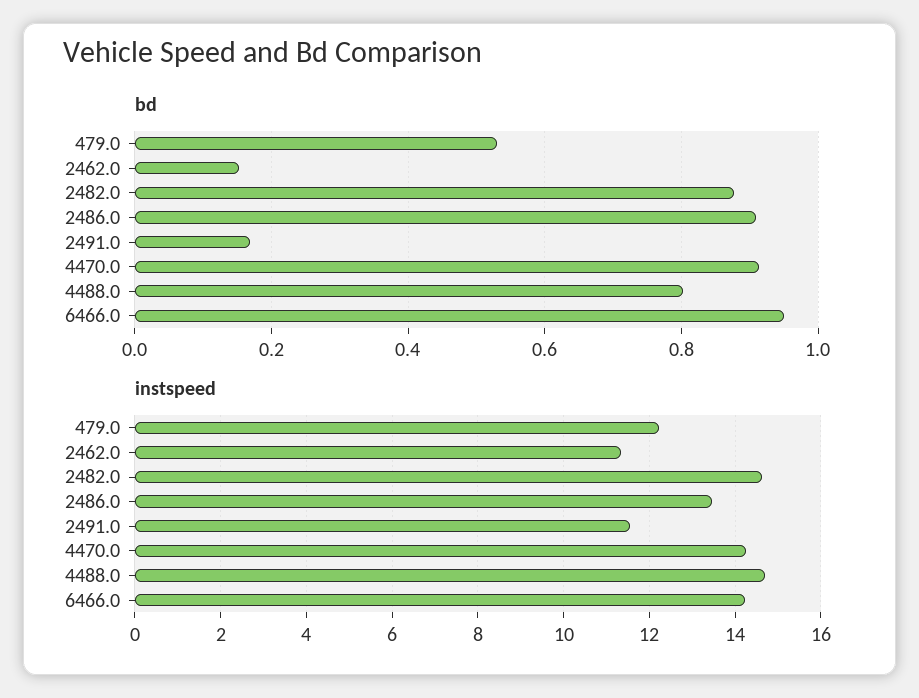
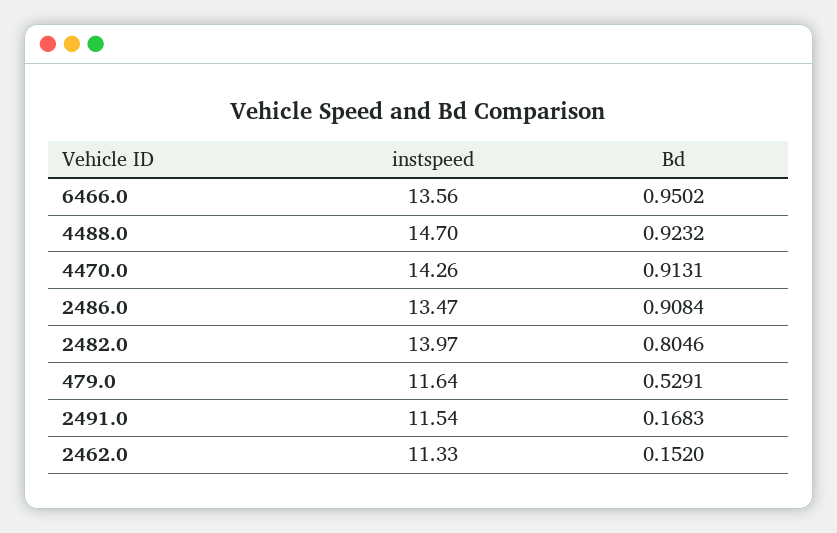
  {
    "bd": {
      "479.0": 0.5291,
      "2462.0": 0.152,
-     "2482.0": 0.88,
+     "2482.0": 0.8046,
      "2486.0": 0.9084,
      "2491.0": 0.1683,
      "4470.0": 0.9131,
-     "4488.0": 0.8,
+     "4488.0": 0.9232,
      "6466.0": 0.9502
    },
    "instspeed": {
-     "479.0": 12.2,
+     "479.0": 11.64,
      "2462.0": 11.33,
-     "2482.0": 14.6,
+     "2482.0": 13.97,
      "2486.0": 13.47,
      "2491.0": 11.54,
      "4470.0": 14.26,
      "4488.0": 14.7,
-     "6466.0": 14.2
+     "6466.0": 13.56
    }
  }

